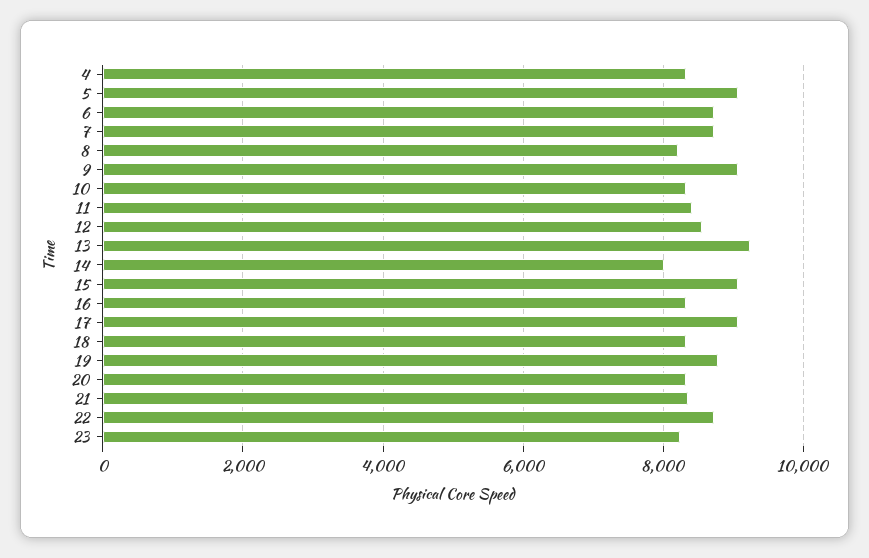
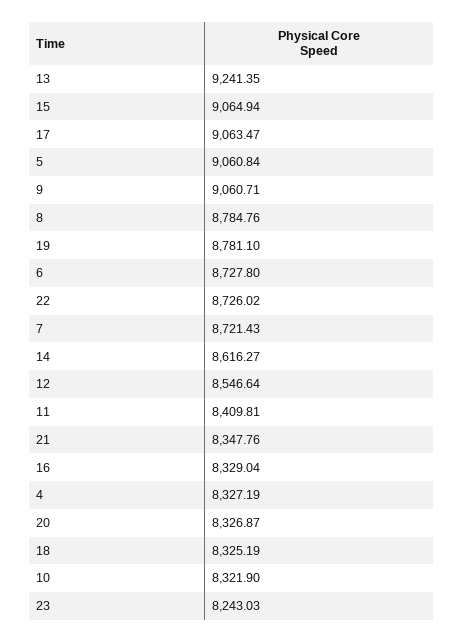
  {
    "4": 8327.19,
    "5": 9060.84,
    "6": 8727.8,
    "7": 8721.43,
-   "8": 8200,
+   "8": 8784.76,
    "9": 9060.71,
    "10": 8321.9,
    "11": 8409.81,
    "12": 8546.64,
    "13": 9241.35,
-   "14": 8000,
+   "14": 8616.27,
    "15": 9064.94,
    "16": 8329.04,
    "17": 9063.47,
    "18": 8325.19,
    "19": 8781.1,
    "20": 8326.87,
    "21": 8347.76,
    "22": 8726.02,
    "23": 8243.03
  }

